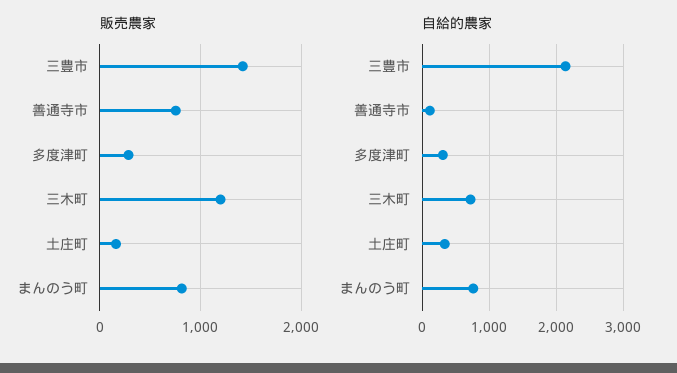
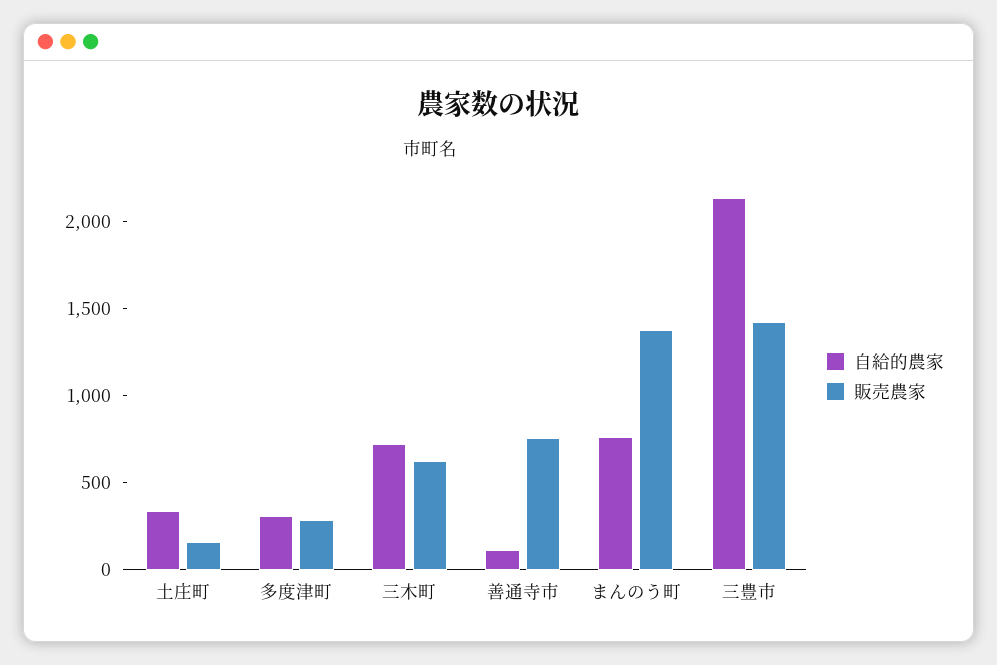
  {
    "販売農家": {
      "三豊市": 1400,
      "善通寺市": 800,
      "多度津町": 300,
-     "三木町": 1200,
+     "三木町": 600,
      "土庄町": 200,
-     "まんのう町": 800
+     "まんのう町": 1400
    },
    "自給的農家": {
      "三豊市": 2100,
      "善通寺市": 100,
      "多度津町": 300,
      "三木町": 700,
      "土庄町": 300,
      "まんのう町": 800
    }
  }

